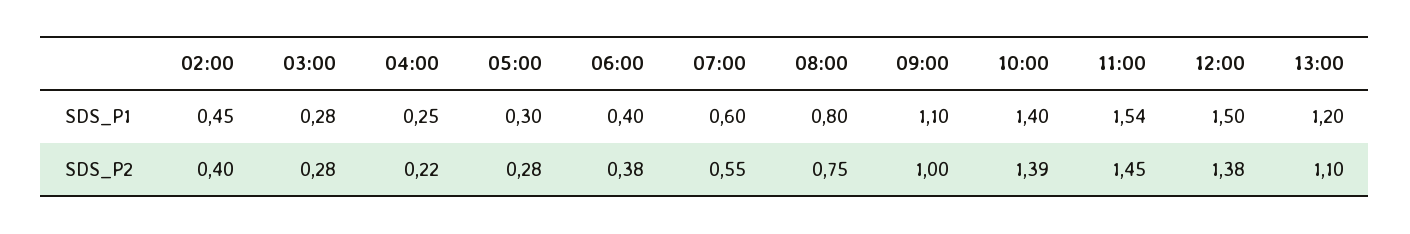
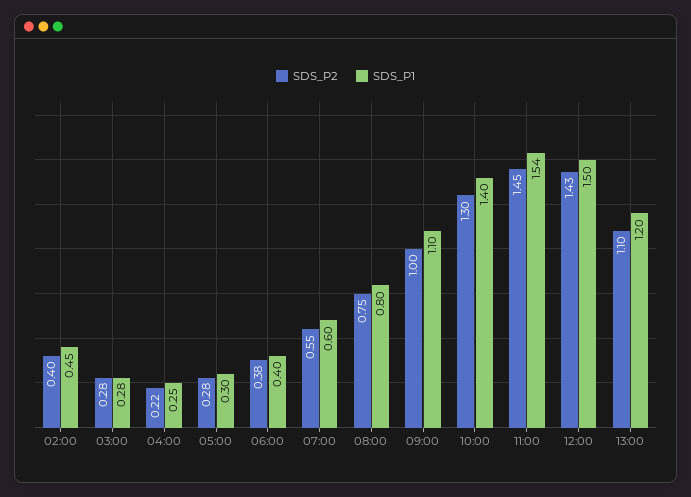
  {
    "SDS_P1": {
      "02:00": 0.45,
      "03:00": 0.28,
      "04:00": 0.25,
      "05:00": 0.3,
      "06:00": 0.4,
      "07:00": 0.6,
      "08:00": 0.8,
      "09:00": 1.1,
      "10:00": 1.4,
      "11:00": 1.54,
      "12:00": 1.5,
      "13:00": 1.2
    },
    "SDS_P2": {
      "02:00": 0.4,
      "03:00": 0.28,
      "04:00": 0.22,
      "05:00": 0.28,
      "06:00": 0.38,
      "07:00": 0.55,
      "08:00": 0.75,
      "09:00": 1,
-     "10:00": 1.39,
+     "10:00": 1.3,
      "11:00": 1.45,
-     "12:00": 1.38,
+     "12:00": 1.43,
      "13:00": 1.1
    }
  }

